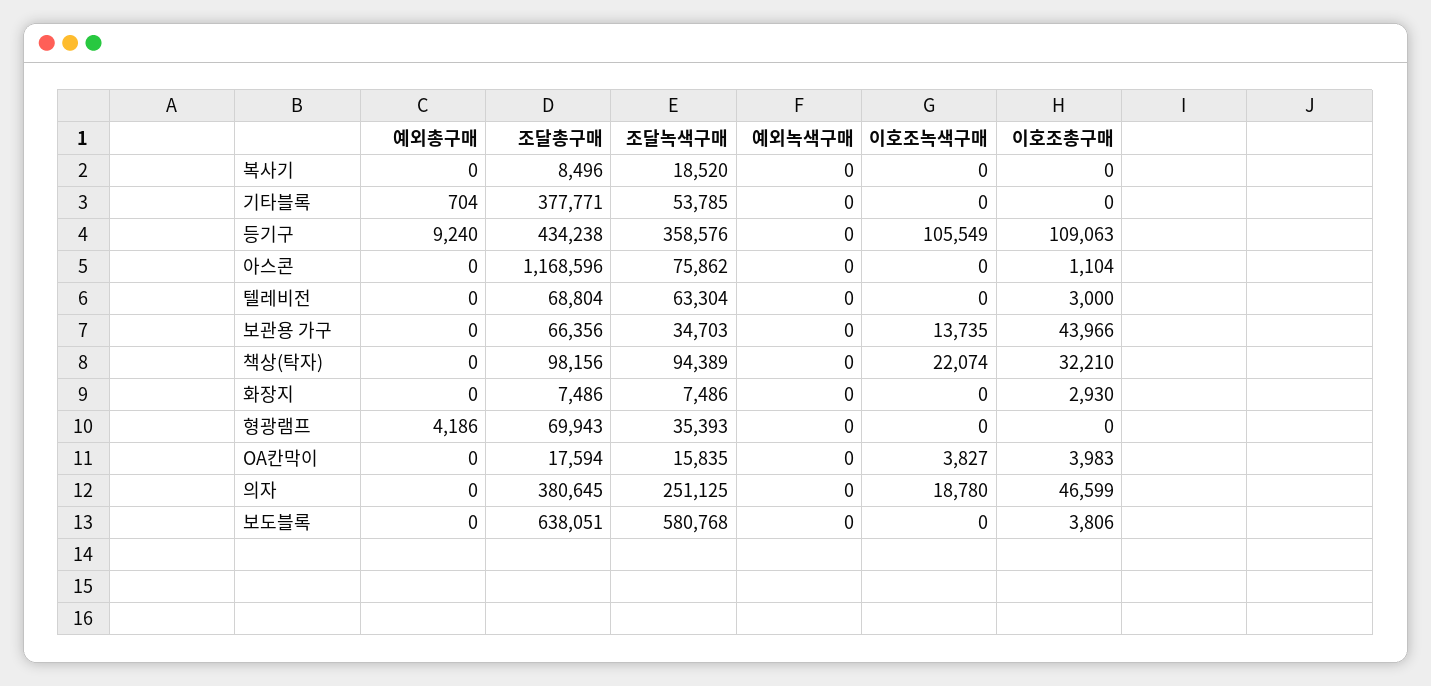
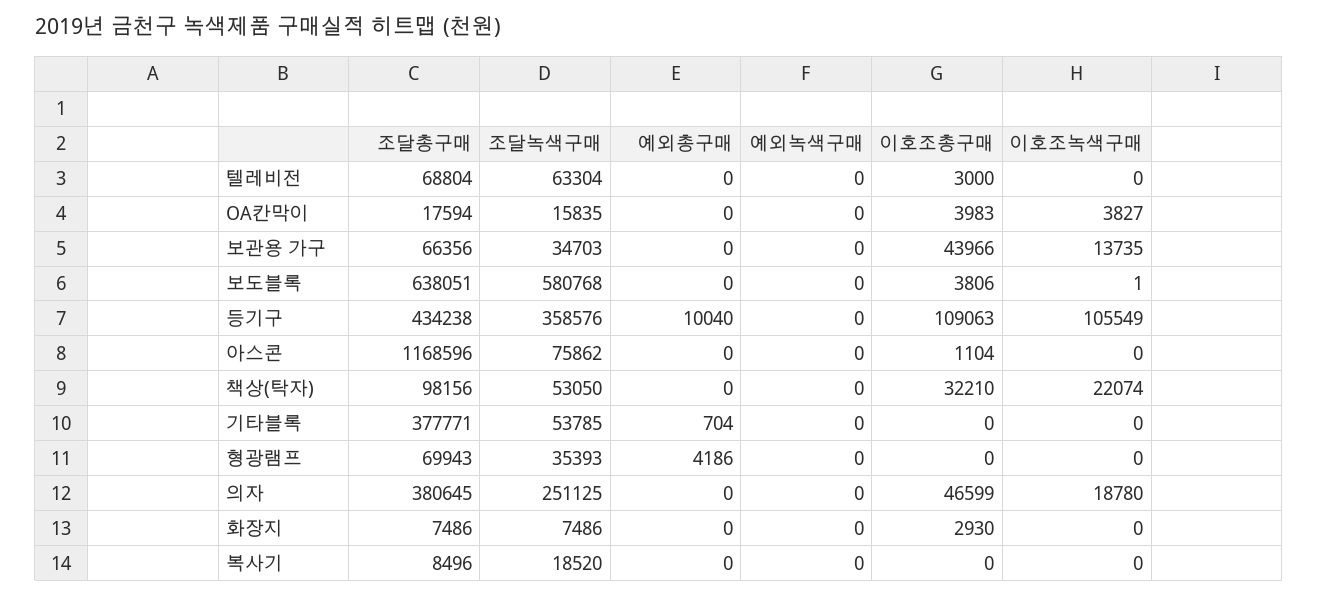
  {
    "예외총구매": {
      "복사기": 0,
      "기타블록": 704,
-     "등기구": 9240,
+     "등기구": 10040,
      "아스콘": 0,
      "텔레비전": 0,
      "보관용 가구": 0,
      "책상(탁자)": 0,
      "화장지": 0,
      "형광램프": 4186,
      "OA칸막이": 0,
      "의자": 0,
      "보도블록": 0
    },
    "조달총구매": {
      "복사기": 8496,
      "기타블록": 377771,
      "등기구": 434238,
      "아스콘": 1168596,
      "텔레비전": 68804,
      "보관용 가구": 66356,
      "책상(탁자)": 98156,
      "화장지": 7486,
      "형광램프": 69943,
      "OA칸막이": 17594,
      "의자": 380645,
      "보도블록": 638051
    },
    "조달녹색구매": {
      "복사기": 18520,
      "기타블록": 53785,
      "등기구": 358576,
      "아스콘": 75862,
      "텔레비전": 63304,
      "보관용 가구": 34703,
-     "책상(탁자)": 94389,
+     "책상(탁자)": 53050,
      "화장지": 7486,
      "형광램프": 35393,
      "OA칸막이": 15835,
      "의자": 251125,
      "보도블록": 580768
    },
    "예외녹색구매": {
      "복사기": 0,
      "기타블록": 0,
      "등기구": 0,
      "아스콘": 0,
      "텔레비전": 0,
      "보관용 가구": 0,
      "책상(탁자)": 0,
      "화장지": 0,
      "형광램프": 0,
      "OA칸막이": 0,
      "의자": 0,
      "보도블록": 0
    },
    "이호조녹색구매": {
      "복사기": 0,
      "기타블록": 0,
      "등기구": 105549,
      "아스콘": 0,
      "텔레비전": 0,
      "보관용 가구": 13735,
      "책상(탁자)": 22074,
      "화장지": 0,
      "형광램프": 0,
      "OA칸막이": 3827,
      "의자": 18780,
-     "보도블록": 0
+     "보도블록": 1
    },
    "이호조총구매": {
      "복사기": 0,
      "기타블록": 0,
      "등기구": 109063,
      "아스콘": 1104,
      "텔레비전": 3000,
      "보관용 가구": 43966,
      "책상(탁자)": 32210,
      "화장지": 2930,
      "형광램프": 0,
      "OA칸막이": 3983,
      "의자": 46599,
      "보도블록": 3806
    }
  }

